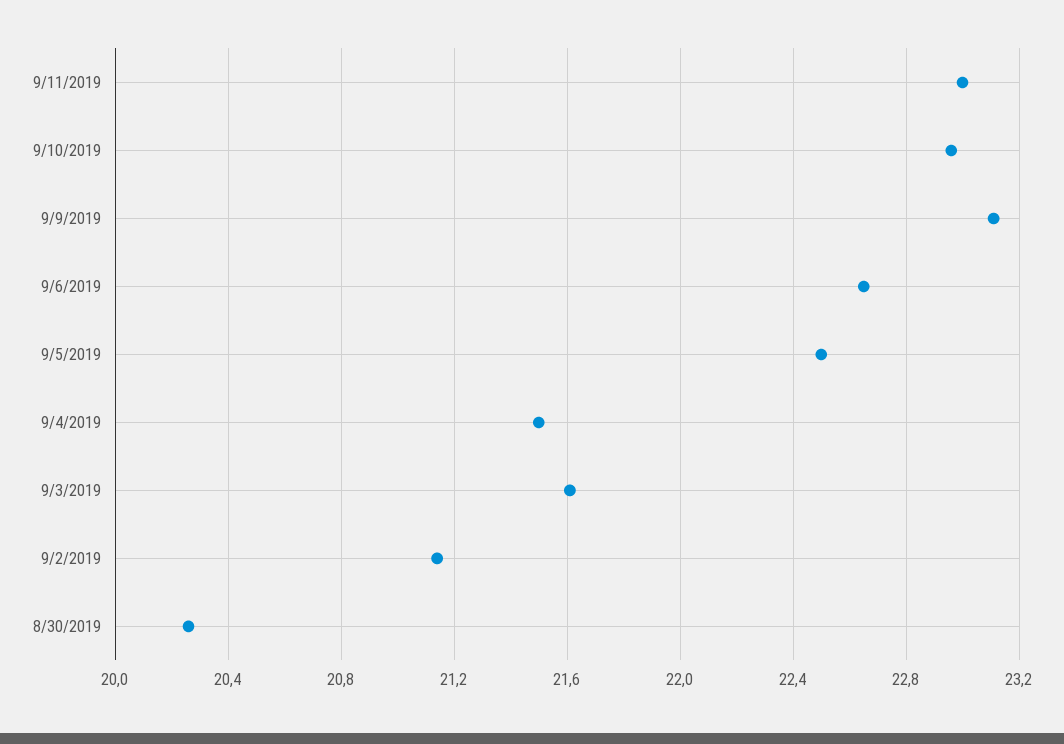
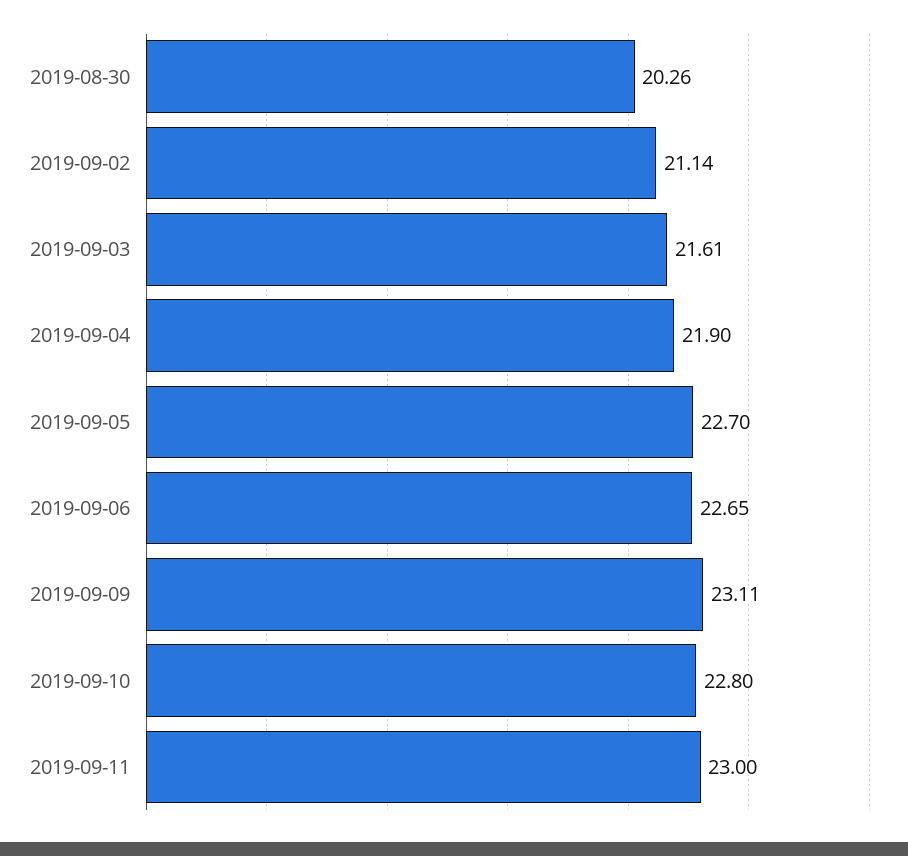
  {
    "9/11/2019": 23,
-   "9/10/2019": 22.95,
+   "9/10/2019": 22.8,
    "9/9/2019": 23.11,
    "9/6/2019": 22.65,
-   "9/5/2019": 22.5,
+   "9/5/2019": 22.7,
-   "9/4/2019": 21.5,
+   "9/4/2019": 21.9,
    "9/3/2019": 21.61,
    "9/2/2019": 21.14,
    "8/30/2019": 20.26
  }

